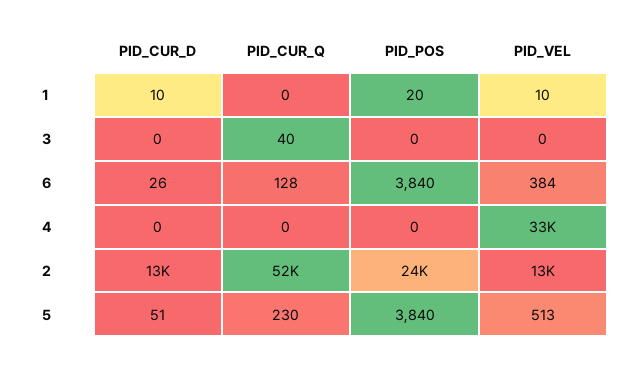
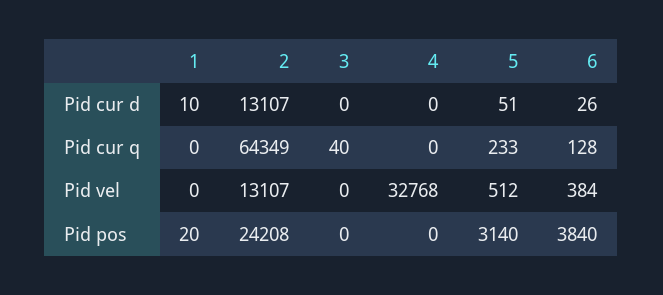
  {
    "PID_CUR_D": {
      "1": 10,
      "3": 0,
      "6": 26,
      "4": 0,
      "2": 13107,
      "5": 51
    },
    "PID_CUR_Q": {
      "1": 0,
      "3": 40,
      "6": 128,
      "4": 0,
-     "2": 52000,
+     "2": 64349,
-     "5": 230
+     "5": 233
    },
    "PID_POS": {
      "1": 20,
      "3": 0,
      "6": 3840,
      "4": 0,
      "2": 24208,
-     "5": 3840
+     "5": 3140
    },
    "PID_VEL": {
-     "1": 10,
+     "1": 0,
      "3": 0,
      "6": 384,
      "4": 32768,
      "2": 13107,
-     "5": 513
+     "5": 512
    }
  }

